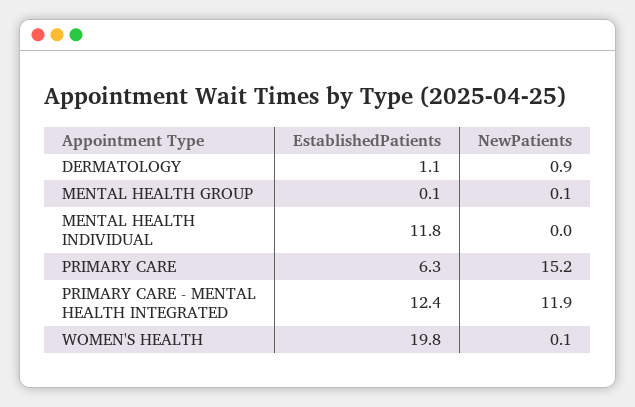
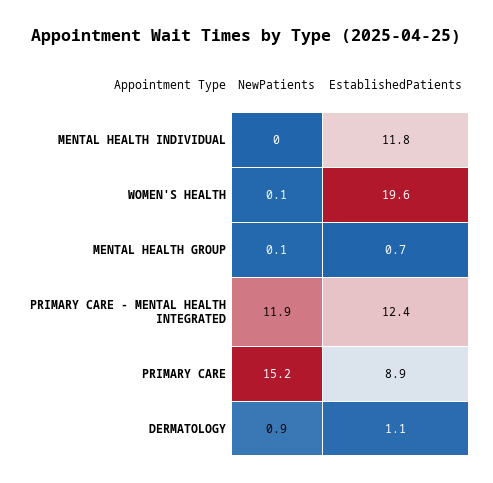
  {
    "EstablishedPatients": {
      "DERMATOLOGY": 1.1,
-     "MENTAL HEALTH GROUP": 0.1,
+     "MENTAL HEALTH GROUP": 0.7,
      "MENTAL HEALTH INDIVIDUAL": 11.8,
-     "PRIMARY CARE": 6.3,
+     "PRIMARY CARE": 8.9,
      "PRIMARY CARE - MENTAL HEALTH INTEGRATED": 12.4,
-     "WOMEN'S HEALTH": 19.8
+     "WOMEN'S HEALTH": 19.6
    },
    "NewPatients": {
      "DERMATOLOGY": 0.9,
      "MENTAL HEALTH GROUP": 0.1,
      "MENTAL HEALTH INDIVIDUAL": 0,
      "PRIMARY CARE": 15.2,
      "PRIMARY CARE - MENTAL HEALTH INTEGRATED": 11.9,
      "WOMEN'S HEALTH": 0.1
    }
  }

